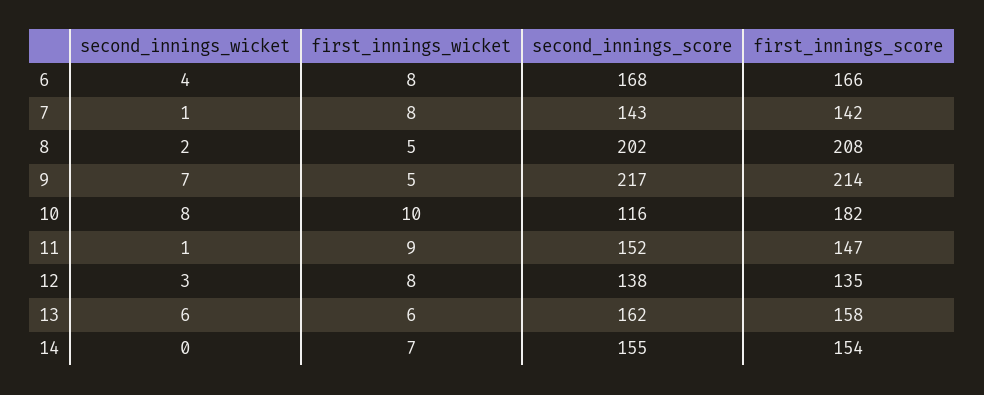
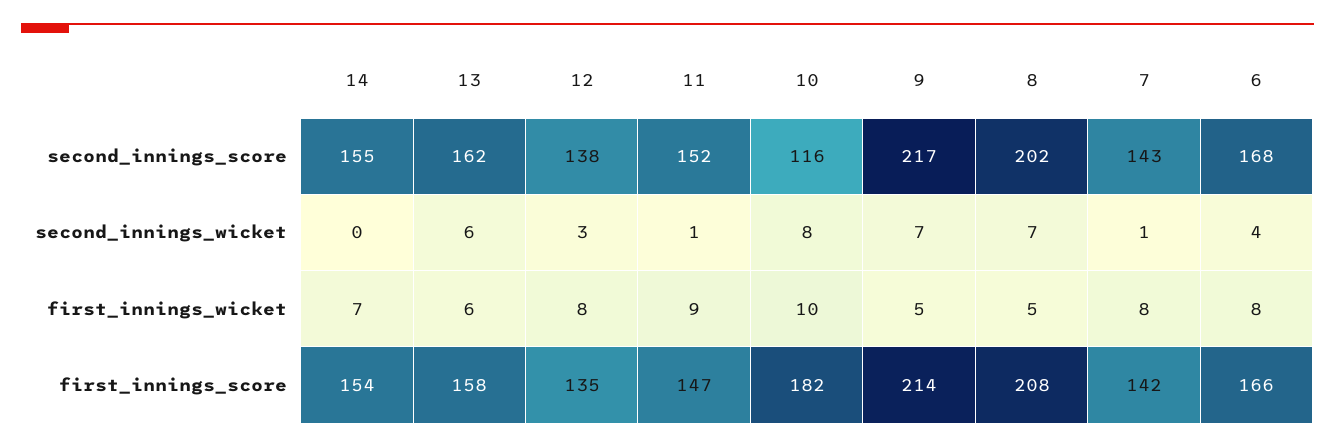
  {
    "second_innings_wicket": {
      "6": 4,
      "7": 1,
-     "8": 2,
+     "8": 7,
      "9": 7,
      "10": 8,
      "11": 1,
      "12": 3,
      "13": 6,
      "14": 0
    },
    "first_innings_wicket": {
      "6": 8,
      "7": 8,
      "8": 5,
      "9": 5,
      "10": 10,
      "11": 9,
      "12": 8,
      "13": 6,
      "14": 7
    },
    "second_innings_score": {
      "6": 168,
      "7": 143,
      "8": 202,
      "9": 217,
      "10": 116,
      "11": 152,
      "12": 138,
      "13": 162,
      "14": 155
    },
    "first_innings_score": {
      "6": 166,
      "7": 142,
      "8": 208,
      "9": 214,
      "10": 182,
      "11": 147,
      "12": 135,
      "13": 158,
      "14": 154
    }
  }

